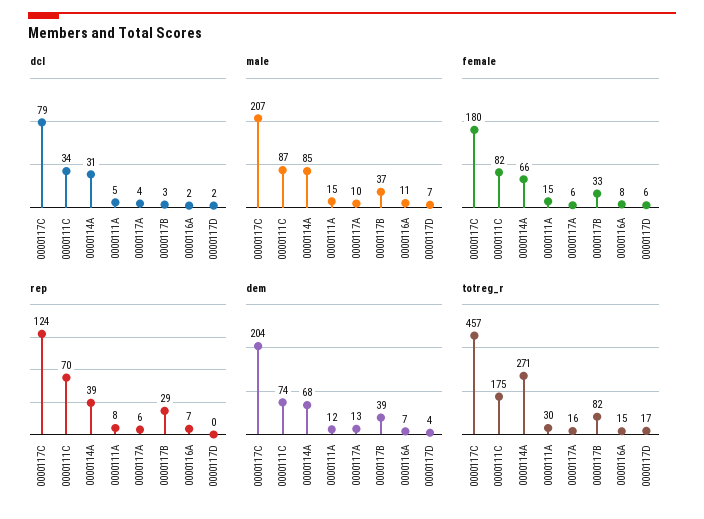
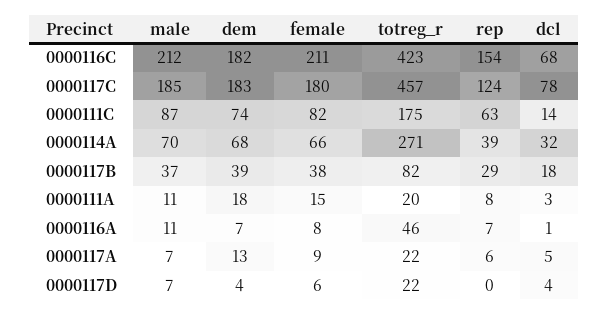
  {
    "dcl": {
-     "0000117C": 79,
+     "0000117C": 78,
-     "0000111C": 34,
+     "0000111C": 14,
-     "0000114A": 31,
+     "0000114A": 32,
-     "0000111A": 5,
+     "0000111A": 3,
-     "0000117A": 4,
+     "0000117A": 5,
-     "0000117B": 3,
+     "0000117B": 18,
-     "0000116A": 2,
+     "0000116A": 1,
-     "0000117D": 2
+     "0000117D": 4,
+     "0000116C": 68
    },
    "male": {
-     "0000117C": 207,
+     "0000117C": 185,
      "0000111C": 87,
-     "0000114A": 85,
+     "0000114A": 70,
-     "0000111A": 15,
+     "0000111A": 11,
-     "0000117A": 10,
+     "0000117A": 7,
      "0000117B": 37,
      "0000116A": 11,
-     "0000117D": 7
+     "0000117D": 7,
+     "0000116C": 212
    },
    "female": {
      "0000117C": 180,
      "0000111C": 82,
      "0000114A": 66,
      "0000111A": 15,
-     "0000117A": 6,
+     "0000117A": 9,
-     "0000117B": 33,
+     "0000117B": 38,
      "0000116A": 8,
-     "0000117D": 6
+     "0000117D": 6,
+     "0000116C": 211
    },
    "rep": {
      "0000117C": 124,
-     "0000111C": 70,
+     "0000111C": 63,
      "0000114A": 39,
      "0000111A": 8,
      "0000117A": 6,
      "0000117B": 29,
      "0000116A": 7,
-     "0000117D": 0
+     "0000117D": 0,
+     "0000116C": 154
    },
    "dem": {
-     "0000117C": 204,
+     "0000117C": 183,
      "0000111C": 74,
      "0000114A": 68,
-     "0000111A": 12,
+     "0000111A": 18,
      "0000117A": 13,
      "0000117B": 39,
      "0000116A": 7,
-     "0000117D": 4
+     "0000117D": 4,
+     "0000116C": 182
    },
    "totreg_r": {
      "0000117C": 457,
      "0000111C": 175,
      "0000114A": 271,
-     "0000111A": 30,
+     "0000111A": 20,
-     "0000117A": 16,
+     "0000117A": 22,
      "0000117B": 82,
-     "0000116A": 15,
+     "0000116A": 46,
-     "0000117D": 17
+     "0000117D": 22,
+     "0000116C": 423
    }
  }

